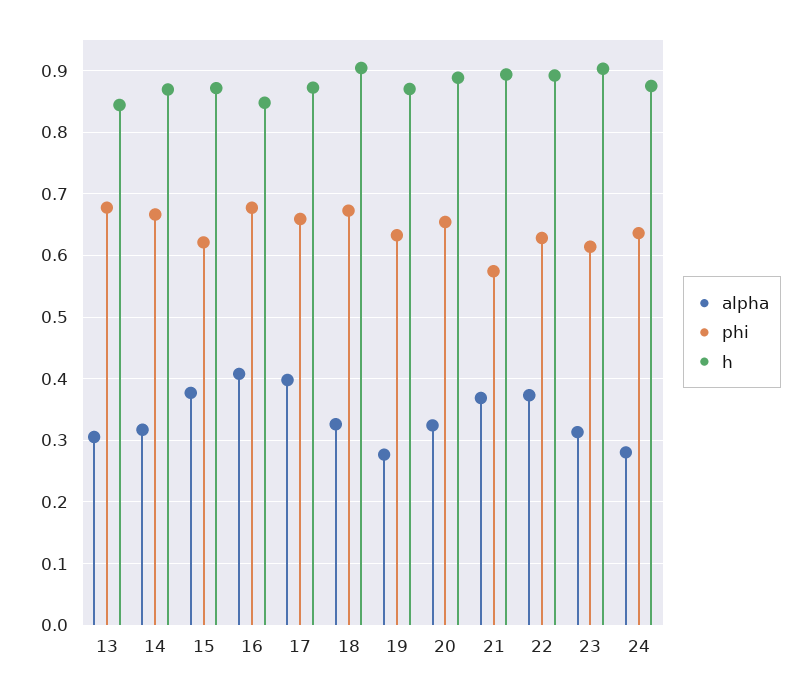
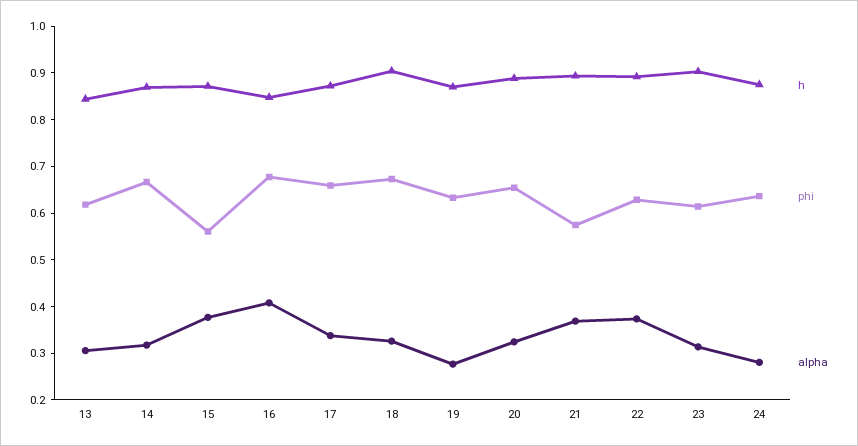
  {
    "alpha": {
      "13": 0.31,
      "14": 0.32,
      "15": 0.38,
      "16": 0.41,
-     "17": 0.4,
+     "17": 0.34,
      "18": 0.33,
      "19": 0.28,
      "20": 0.32,
      "21": 0.37,
      "22": 0.37,
      "23": 0.31,
      "24": 0.28
    },
    "phi": {
-     "13": 0.68,
+     "13": 0.62,
      "14": 0.67,
-     "15": 0.62,
+     "15": 0.56,
      "16": 0.68,
      "17": 0.66,
      "18": 0.67,
      "19": 0.63,
      "20": 0.65,
      "21": 0.57,
      "22": 0.63,
      "23": 0.61,
      "24": 0.64
    },
    "h": {
      "13": 0.84,
      "14": 0.87,
      "15": 0.87,
      "16": 0.85,
      "17": 0.87,
      "18": 0.9,
      "19": 0.87,
      "20": 0.89,
      "21": 0.89,
      "22": 0.89,
      "23": 0.9,
      "24": 0.87
    }
  }

